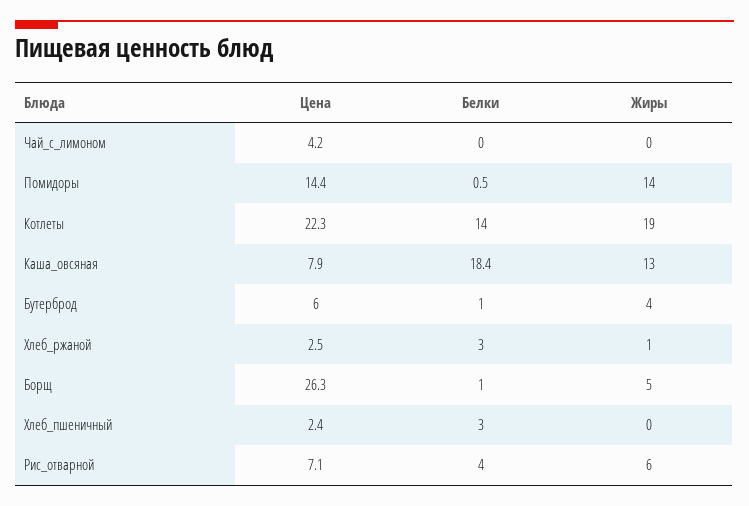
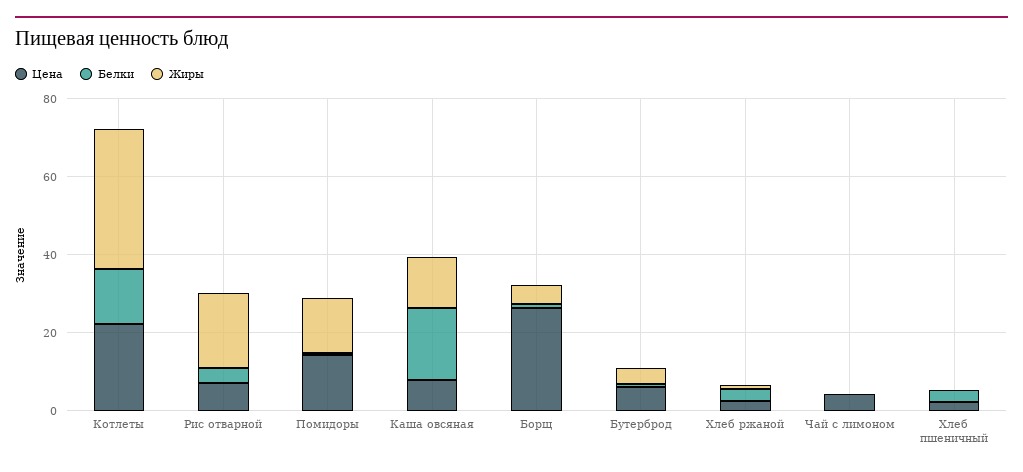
  {
    "Цена": {
      "Чай_с_лимоном": 4.2,
      "Помидоры": 14.4,
      "Котлеты": 22.3,
      "Каша_овсяная": 7.9,
      "Бутерброд": 6,
      "Хлеб_ржаной": 2.5,
      "Борщ": 26.3,
      "Хлеб_пшеничный": 2.4,
      "Рис_отварной": 7.1
    },
    "Белки": {
      "Чай_с_лимоном": 0,
      "Помидоры": 0.5,
      "Котлеты": 14,
      "Каша_овсяная": 18.4,
      "Бутерброд": 1,
      "Хлеб_ржаной": 3,
      "Борщ": 1,
      "Хлеб_пшеничный": 3,
      "Рис_отварной": 4
    },
    "Жиры": {
      "Чай_с_лимоном": 0,
      "Помидоры": 14,
-     "Котлеты": 19,
+     "Котлеты": 35,
      "Каша_овсяная": 13,
      "Бутерброд": 4,
      "Хлеб_ржаной": 1,
      "Борщ": 5,
      "Хлеб_пшеничный": 0,
-     "Рис_отварной": 6
+     "Рис_отварной": 20
    }
  }

